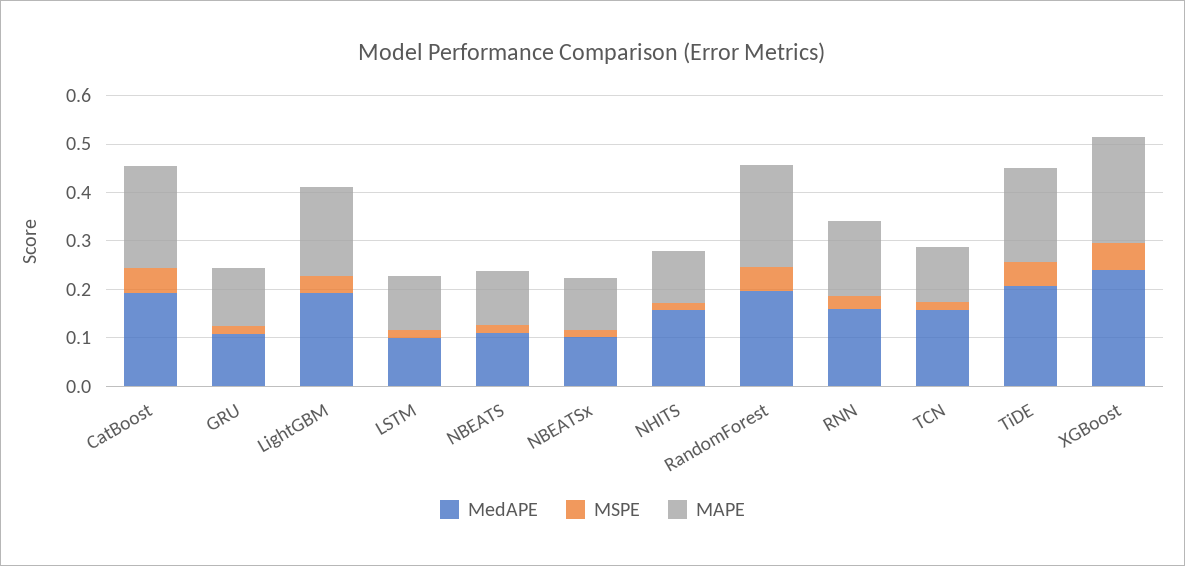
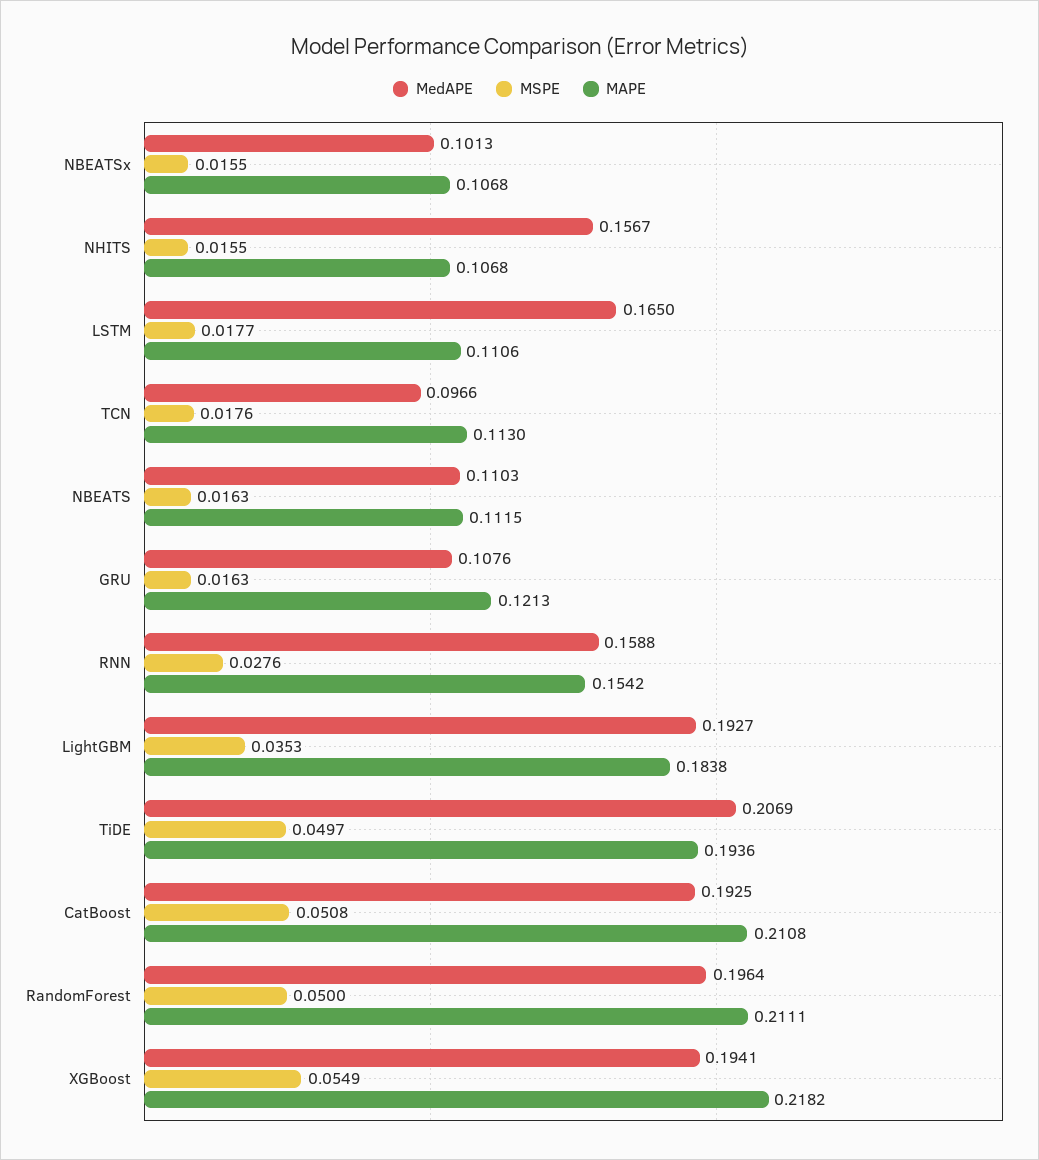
  {
    "MedAPE": {
      "CatBoost": 0.1925,
      "GRU": 0.1076,
      "LightGBM": 0.1927,
-     "LSTM": 0.1,
+     "LSTM": 0.165,
      "NBEATS": 0.1103,
      "NBEATSx": 0.1013,
      "NHITS": 0.1567,
      "RandomForest": 0.1964,
      "RNN": 0.1588,
-     "TCN": 0.16,
+     "TCN": 0.0966,
      "TiDE": 0.2069,
-     "XGBoost": 0.24
+     "XGBoost": 0.1941
    },
    "MSPE": {
      "CatBoost": 0.0508,
      "GRU": 0.0163,
      "LightGBM": 0.0353,
      "LSTM": 0.0177,
      "NBEATS": 0.0163,
      "NBEATSx": 0.0155,
      "NHITS": 0.0155,
      "RandomForest": 0.05,
      "RNN": 0.0276,
      "TCN": 0.0176,
      "TiDE": 0.0497,
      "XGBoost": 0.0549
    },
    "MAPE": {
      "CatBoost": 0.2108,
      "GRU": 0.1213,
      "LightGBM": 0.1838,
      "LSTM": 0.1106,
      "NBEATS": 0.1115,
      "NBEATSx": 0.1068,
      "NHITS": 0.1068,
      "RandomForest": 0.2111,
      "RNN": 0.1542,
      "TCN": 0.113,
      "TiDE": 0.1936,
      "XGBoost": 0.2182
    }
  }

